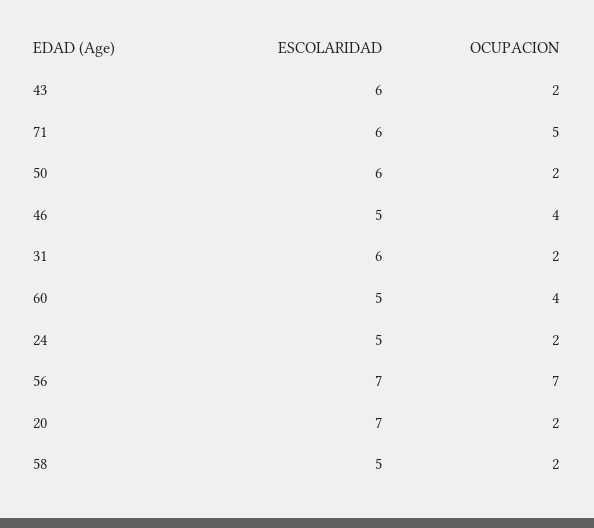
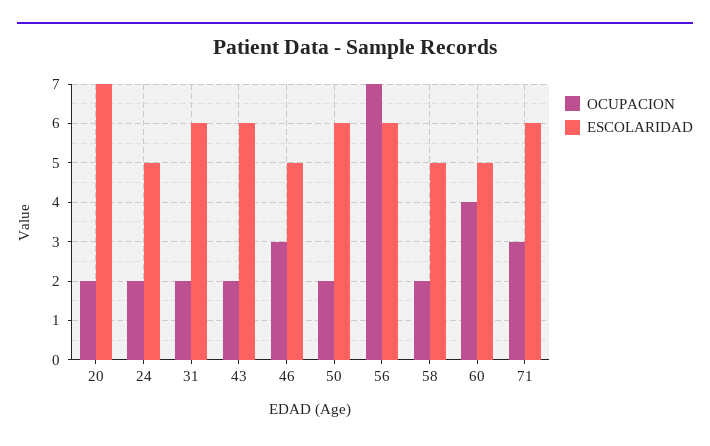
  {
    "ESCOLARIDAD": {
      "43": 6,
      "71": 6,
      "50": 6,
      "46": 5,
      "31": 6,
      "60": 5,
      "24": 5,
-     "56": 7,
+     "56": 6,
      "20": 7,
      "58": 5
    },
    "OCUPACION": {
      "43": 2,
-     "71": 5,
+     "71": 3,
      "50": 2,
-     "46": 4,
+     "46": 3,
      "31": 2,
      "60": 4,
      "24": 2,
      "56": 7,
      "20": 2,
      "58": 2
    }
  }

